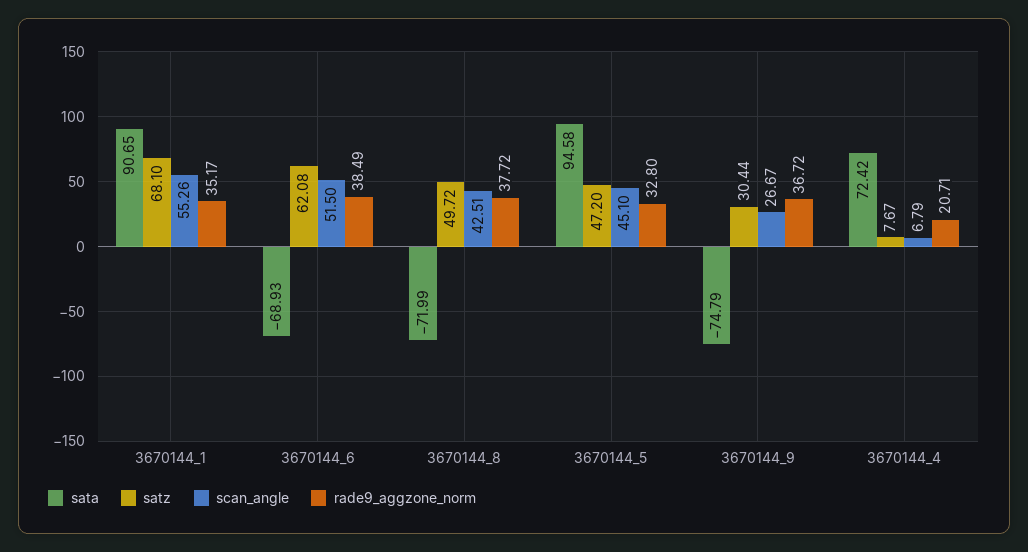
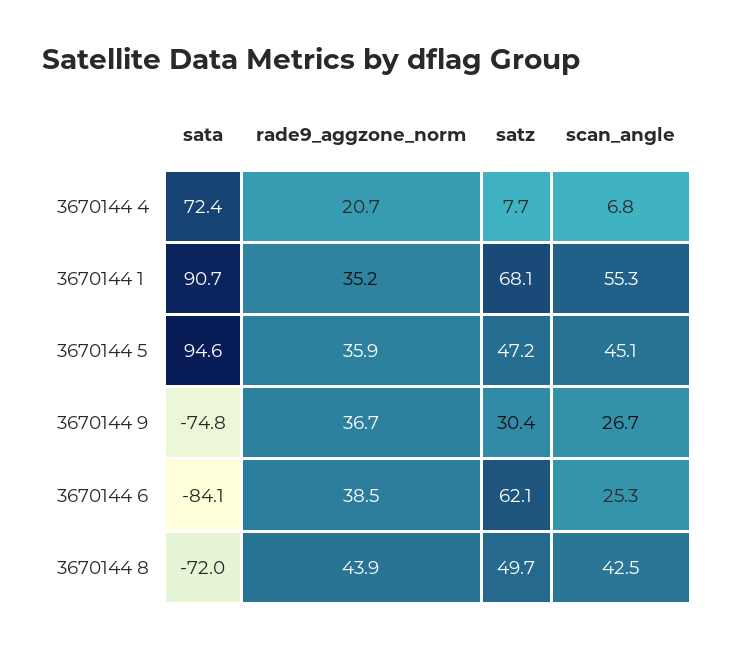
  {
    "sata": {
      "3670144_1": 90.65,
-     "3670144_6": -68.93,
+     "3670144_6": -84.1,
      "3670144_8": -71.99,
      "3670144_5": 94.58,
      "3670144_9": -74.79,
      "3670144_4": 72.42
    },
    "satz": {
      "3670144_1": 68.1,
      "3670144_6": 62.08,
      "3670144_8": 49.72,
      "3670144_5": 47.2,
      "3670144_9": 30.44,
      "3670144_4": 7.67
    },
    "scan_angle": {
      "3670144_1": 55.26,
-     "3670144_6": 51.5,
+     "3670144_6": 25.3,
      "3670144_8": 42.51,
      "3670144_5": 45.1,
      "3670144_9": 26.67,
      "3670144_4": 6.79
    },
    "rade9_aggzone_norm": {
      "3670144_1": 35.17,
      "3670144_6": 38.49,
-     "3670144_8": 37.72,
+     "3670144_8": 43.9,
-     "3670144_5": 32.8,
+     "3670144_5": 35.9,
      "3670144_9": 36.72,
      "3670144_4": 20.71
    }
  }

